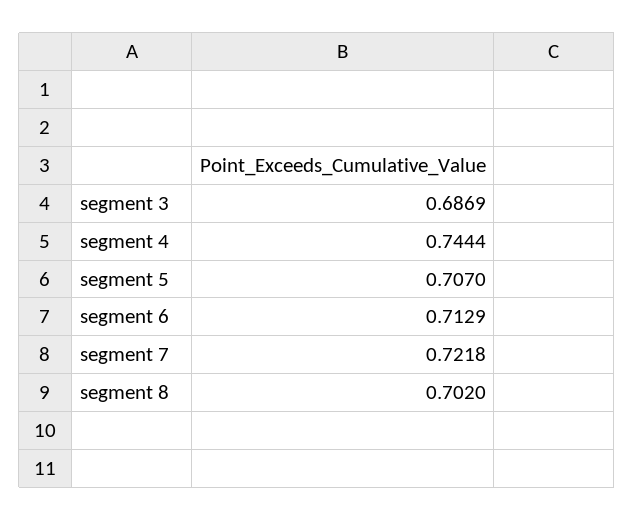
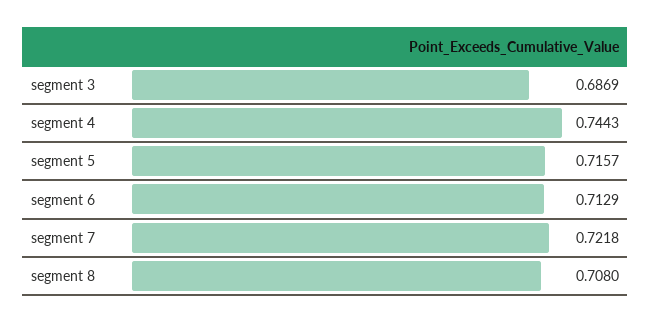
  {
    "segment 3": 0.6869,
-   "segment 4": 0.7444,
+   "segment 4": 0.7443,
-   "segment 5": 0.707,
+   "segment 5": 0.7157,
    "segment 6": 0.7129,
    "segment 7": 0.7218,
-   "segment 8": 0.702
+   "segment 8": 0.708
  }

